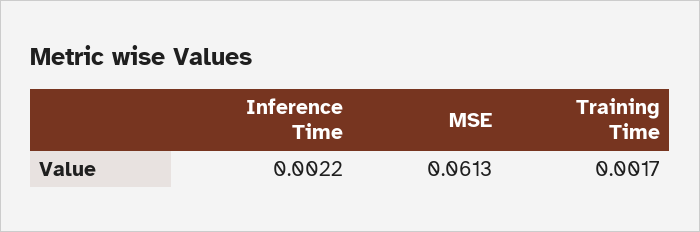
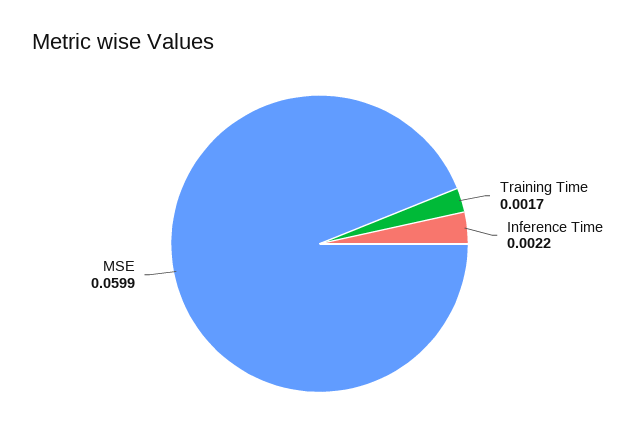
  {
    "Inference Time": 0.0022,
-   "MSE": 0.0613,
+   "MSE": 0.0599,
    "Training Time": 0.0017
  }

